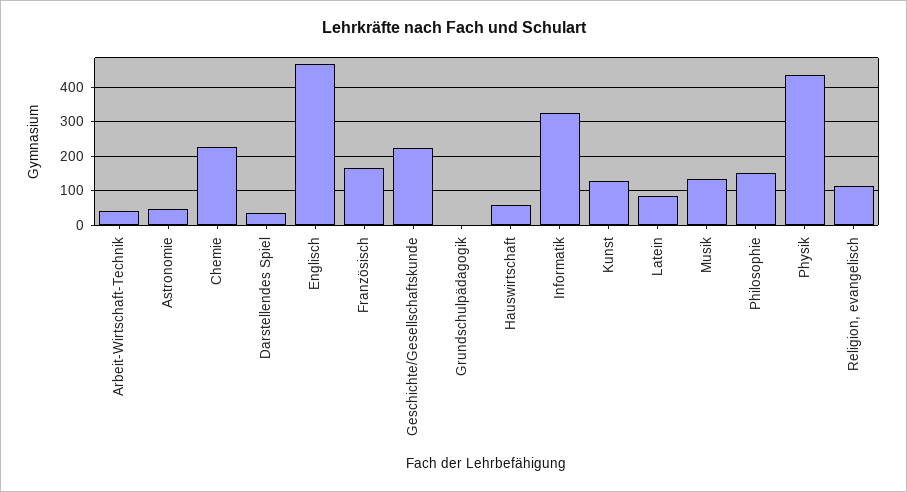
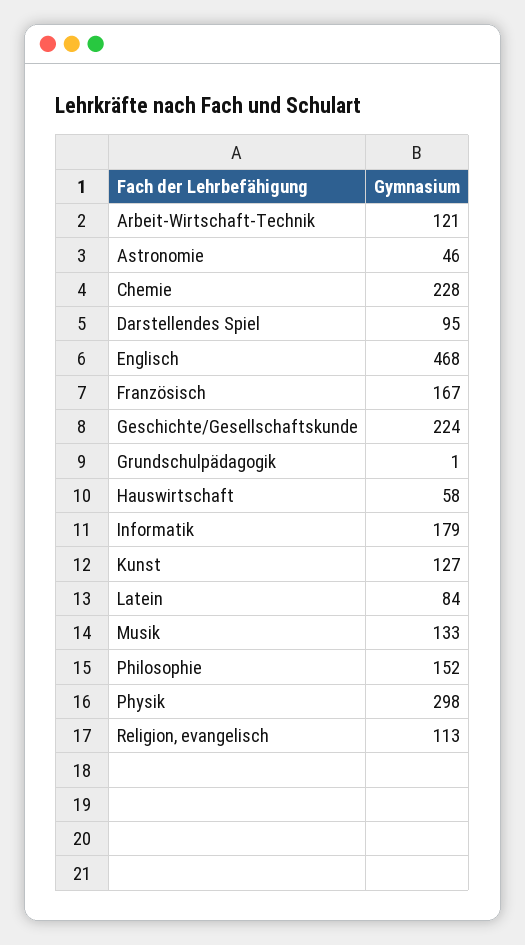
  {
-   "Arbeit-Wirtschaft-Technik": 40,
+   "Arbeit-Wirtschaft-Technik": 121,
    "Astronomie": 46,
    "Chemie": 228,
-   "Darstellendes Spiel": 40,
+   "Darstellendes Spiel": 95,
    "Englisch": 468,
    "Französisch": 167,
    "Geschichte/Gesellschaftskunde": 224,
    "Grundschulpädagogik": 1,
    "Hauswirtschaft": 58,
-   "Informatik": 320,
+   "Informatik": 179,
    "Kunst": 127,
    "Latein": 84,
    "Musik": 133,
    "Philosophie": 152,
-   "Physik": 440,
+   "Physik": 298,
    "Religion, evangelisch": 113
  }

